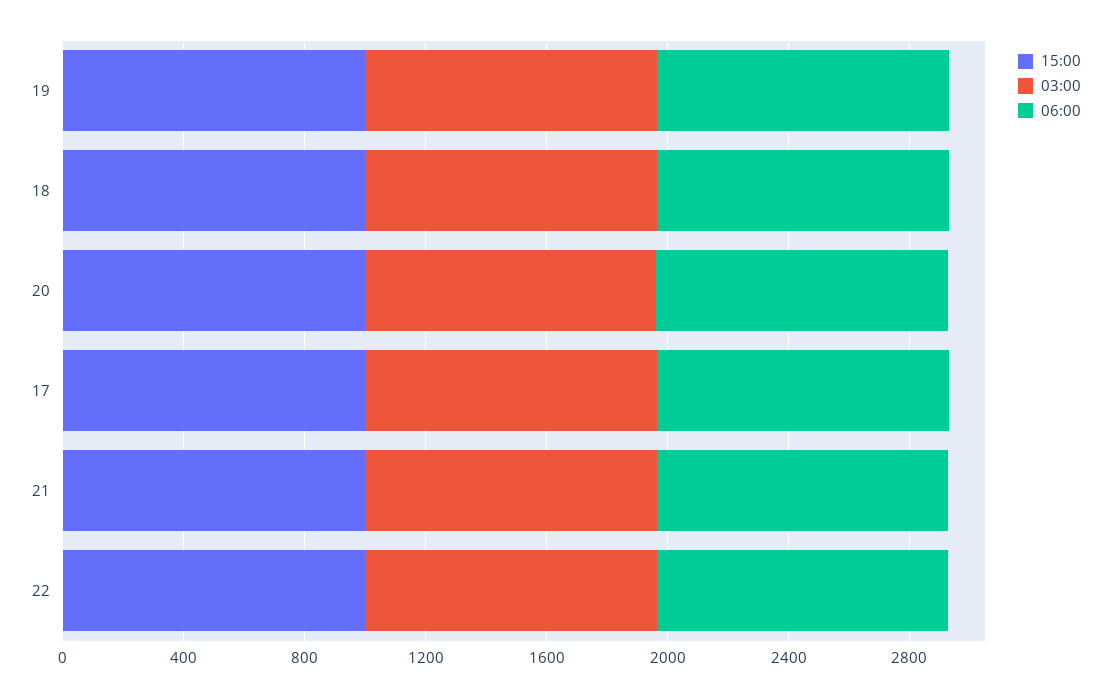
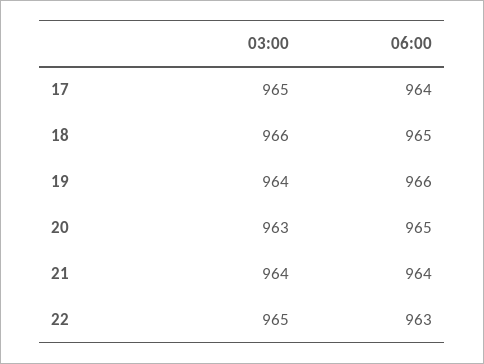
  {
-   "15:00": {
-     "19": 1000,
-     "18": 1000,
-     "20": 1000,
-     "17": 1000,
-     "21": 1000,
-     "22": 1000
-   },
    "03:00": {
      "19": 964,
      "18": 966,
      "20": 963,
      "17": 965,
      "21": 964,
      "22": 965
    },
    "06:00": {
      "19": 966,
      "18": 965,
      "20": 965,
      "17": 964,
      "21": 964,
      "22": 963
    }
  }

